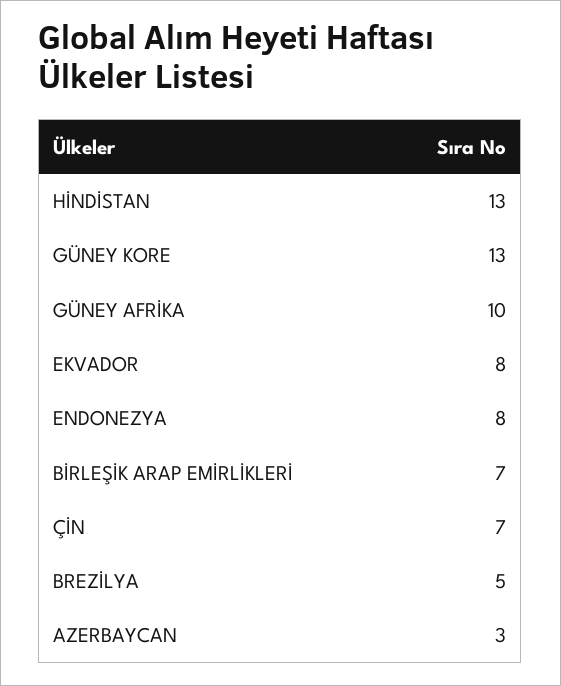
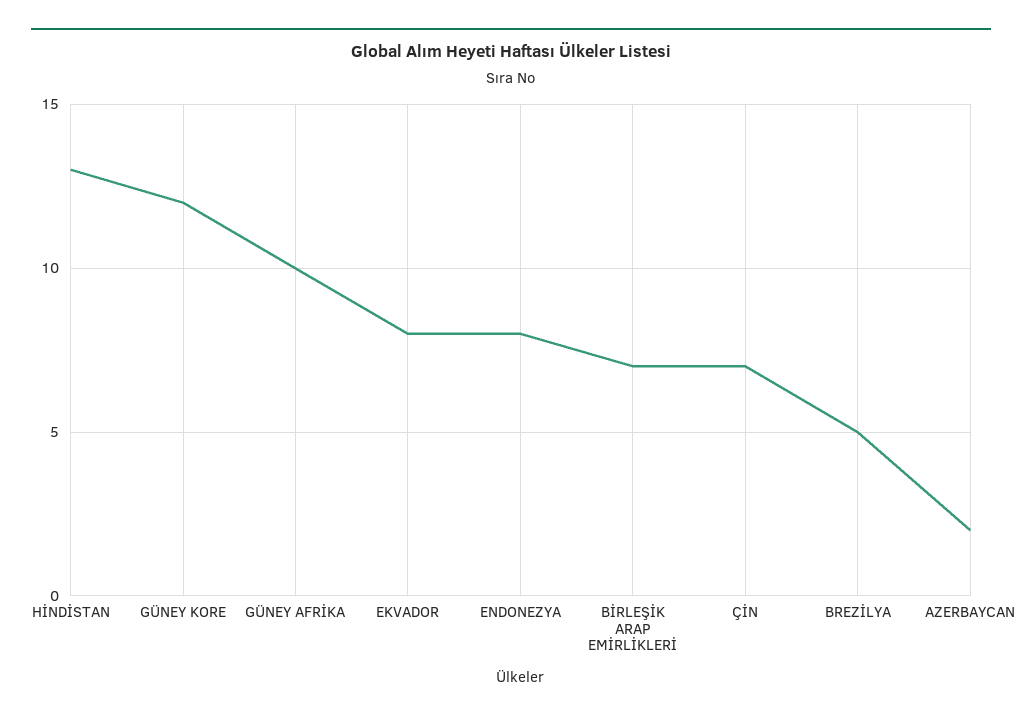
  {
    "HİNDİSTAN": 13,
-   "GÜNEY KORE": 13,
+   "GÜNEY KORE": 12,
    "GÜNEY AFRİKA": 10,
    "EKVADOR": 8,
    "ENDONEZYA": 8,
    "BİRLEŞİK ARAP EMİRLİKLERİ": 7,
    "ÇİN": 7,
    "BREZİLYA": 5,
-   "AZERBAYCAN": 3
+   "AZERBAYCAN": 2
  }

